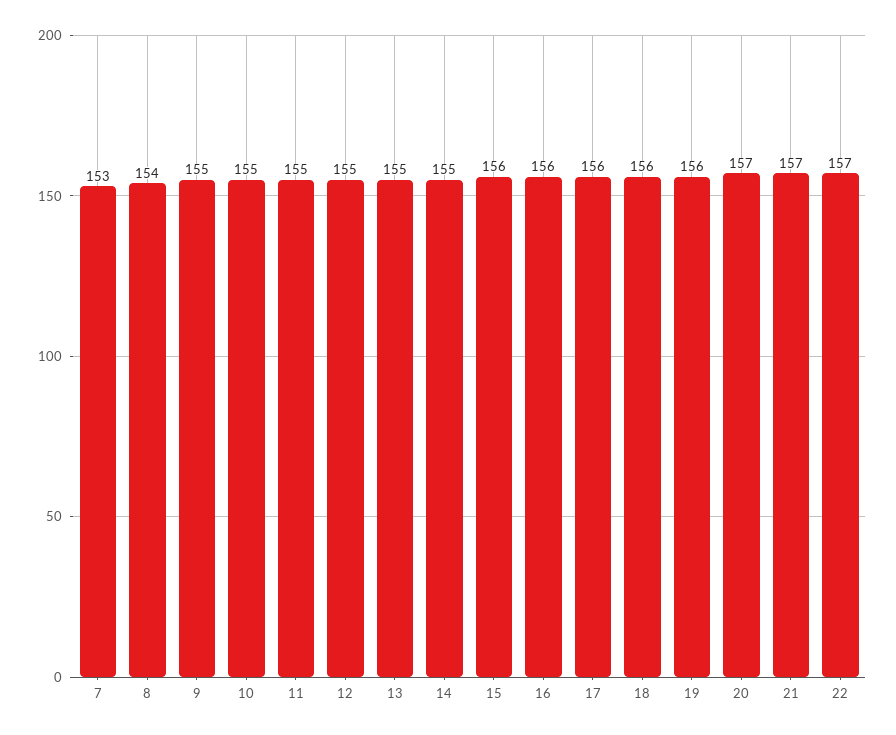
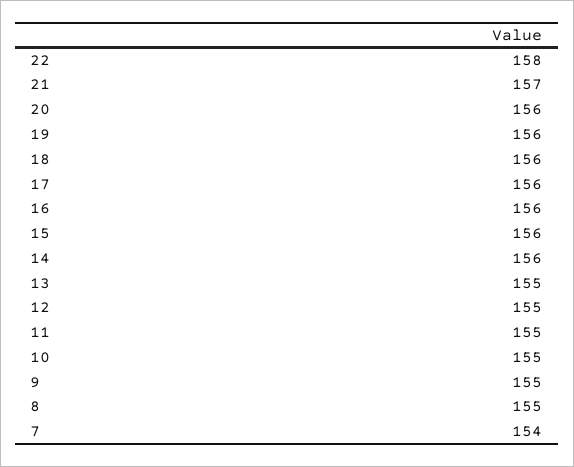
  {
-   "7": 153,
+   "7": 154,
-   "8": 154,
+   "8": 155,
    "9": 155,
    "10": 155,
    "11": 155,
    "12": 155,
    "13": 155,
-   "14": 155,
+   "14": 156,
    "15": 156,
    "16": 156,
    "17": 156,
    "18": 156,
    "19": 156,
-   "20": 157,
+   "20": 156,
    "21": 157,
-   "22": 157
+   "22": 158
  }

